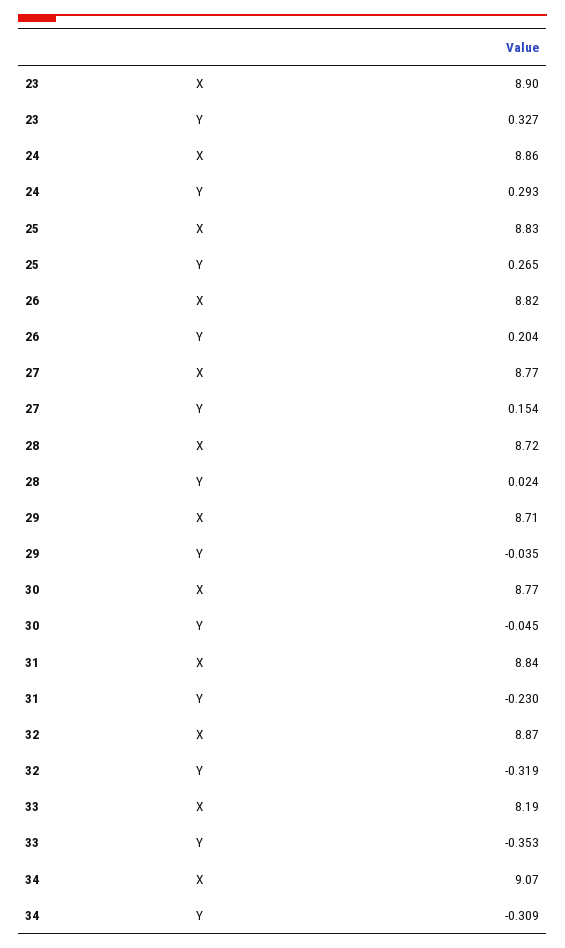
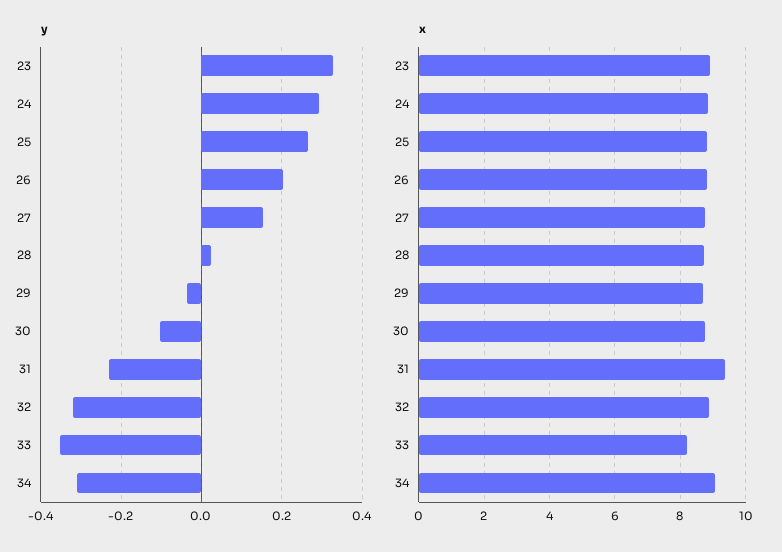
  {
    "X": {
      "23": 8.9,
      "24": 8.86,
      "25": 8.83,
      "26": 8.82,
      "27": 8.77,
      "28": 8.72,
      "29": 8.71,
      "30": 8.77,
-     "31": 8.84,
+     "31": 9.4,
      "32": 8.87,
      "33": 8.19,
      "34": 9.07
    },
    "Y": {
      "23": 0.327,
      "24": 0.293,
      "25": 0.265,
      "26": 0.204,
      "27": 0.154,
      "28": 0.024,
      "29": -0.035,
-     "30": -0.045,
+     "30": -0.1,
      "31": -0.23,
      "32": -0.319,
      "33": -0.353,
      "34": -0.309
    }
  }

